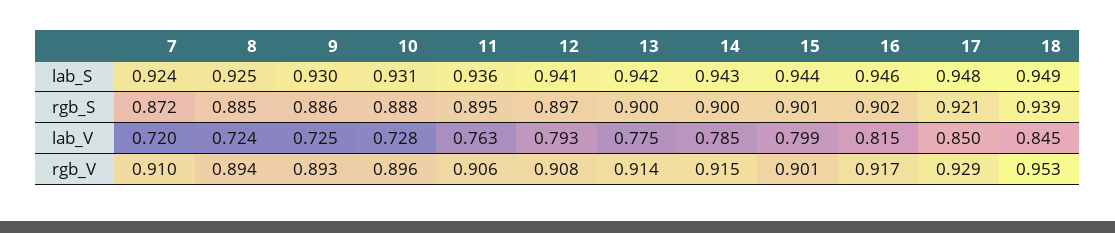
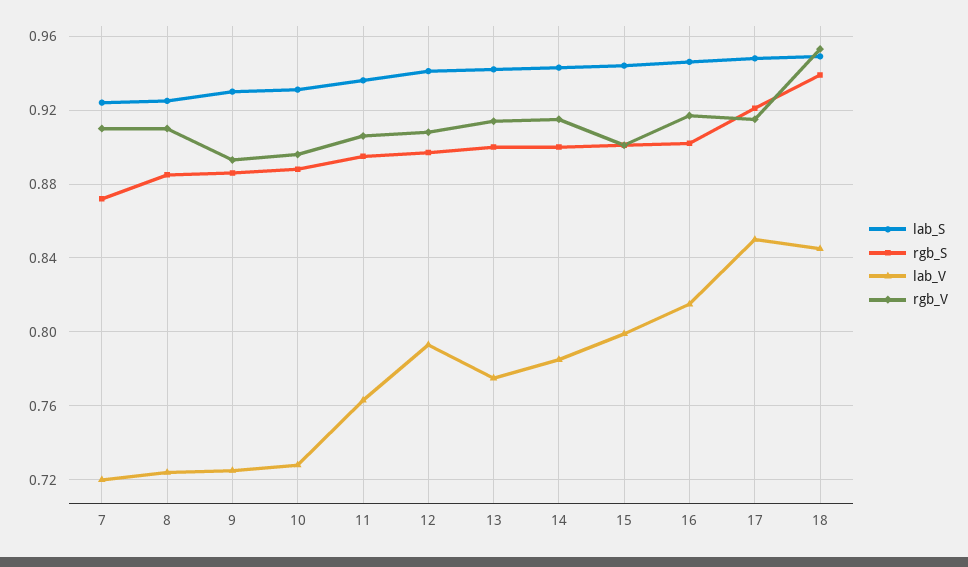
  {
    "lab_S": {
      "7": 0.924,
      "8": 0.925,
      "9": 0.93,
      "10": 0.931,
      "11": 0.936,
      "12": 0.941,
      "13": 0.942,
      "14": 0.943,
      "15": 0.944,
      "16": 0.946,
      "17": 0.948,
      "18": 0.949
    },
    "rgb_S": {
      "7": 0.872,
      "8": 0.885,
      "9": 0.886,
      "10": 0.888,
      "11": 0.895,
      "12": 0.897,
      "13": 0.9,
      "14": 0.9,
      "15": 0.901,
      "16": 0.902,
      "17": 0.921,
      "18": 0.939
    },
    "lab_V": {
      "7": 0.72,
      "8": 0.724,
      "9": 0.725,
      "10": 0.728,
      "11": 0.763,
      "12": 0.793,
      "13": 0.775,
      "14": 0.785,
      "15": 0.799,
      "16": 0.815,
      "17": 0.85,
      "18": 0.845
    },
    "rgb_V": {
      "7": 0.91,
-     "8": 0.894,
+     "8": 0.91,
      "9": 0.893,
      "10": 0.896,
      "11": 0.906,
      "12": 0.908,
      "13": 0.914,
      "14": 0.915,
      "15": 0.901,
      "16": 0.917,
-     "17": 0.929,
+     "17": 0.915,
      "18": 0.953
    }
  }

